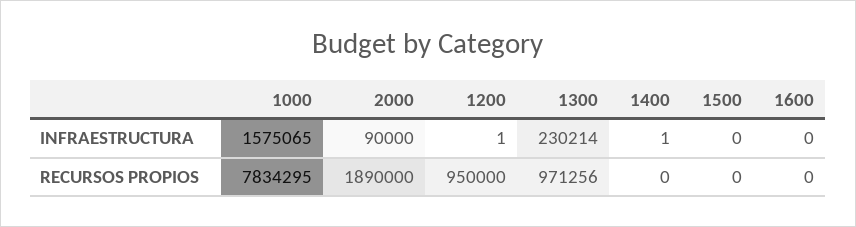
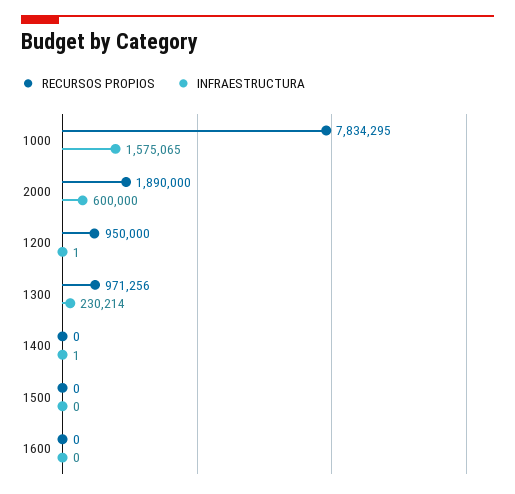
  {
    "INFRAESTRUCTURA": {
      "1000": 1575065,
-     "2000": 90000,
+     "2000": 600000,
      "1200": 1,
      "1300": 230214,
      "1400": 1,
      "1500": 0,
      "1600": 0
    },
    "RECURSOS PROPIOS": {
      "1000": 7834295,
      "2000": 1890000,
      "1200": 950000,
      "1300": 971256,
      "1400": 0,
      "1500": 0,
      "1600": 0
    }
  }

